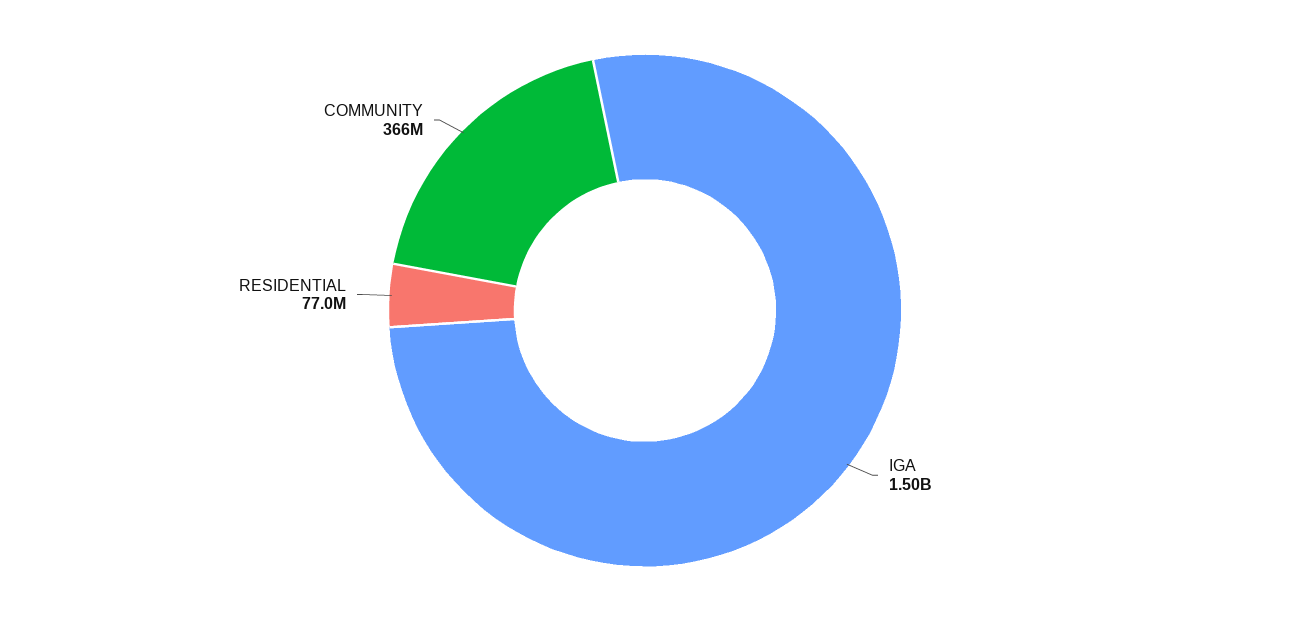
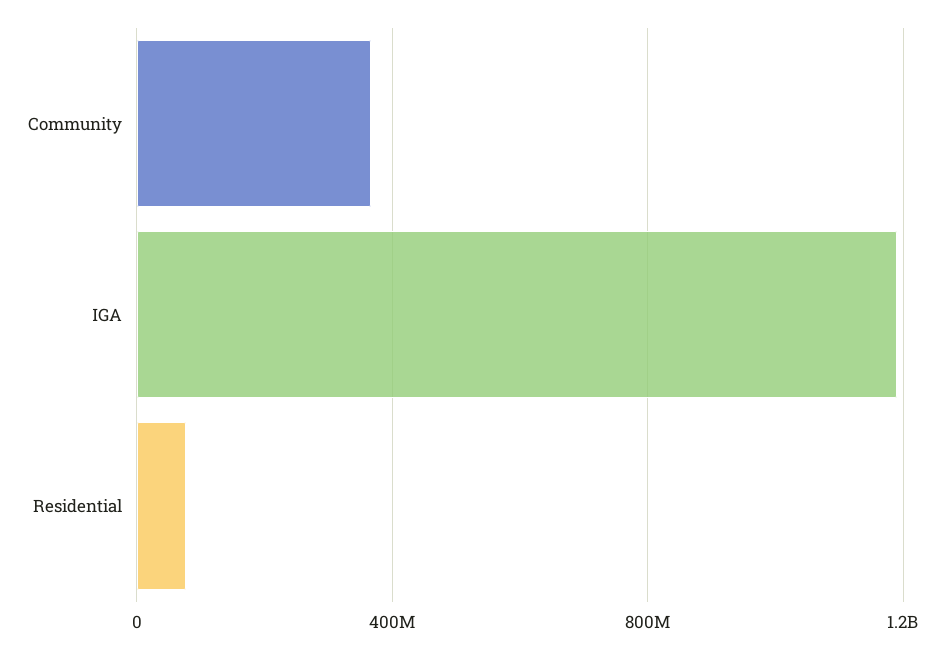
  {
-   "IGA": 1500000000,
+   "IGA": 1200000000,
    "RESIDENTIAL": 77000000,
    "COMMUNITY": 366000000
  }

